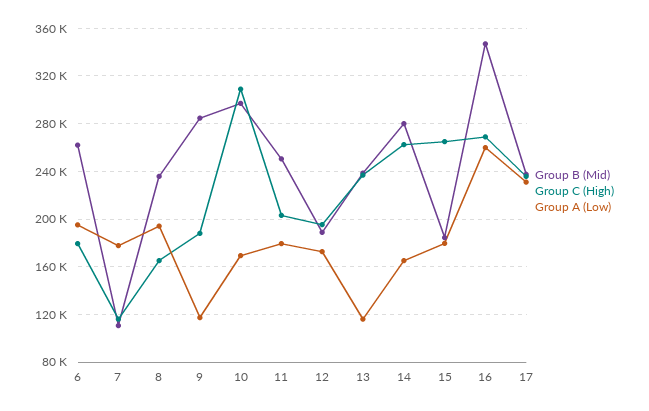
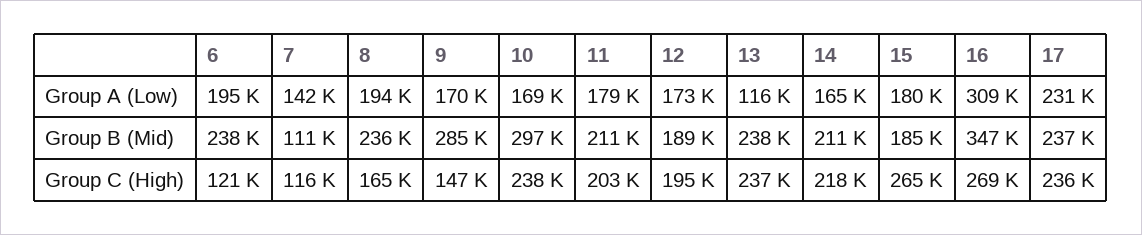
  {
    "Group B (Mid)": {
-     "6": 260000,
+     "6": 238000,
      "7": 111000,
      "8": 236000,
      "9": 285000,
      "10": 297000,
-     "11": 250000,
+     "11": 211000,
      "12": 189000,
      "13": 238000,
-     "14": 280000,
+     "14": 211000,
      "15": 185000,
      "16": 347000,
      "17": 237000
    },
    "Group C (High)": {
-     "6": 180000,
+     "6": 121000,
      "7": 116000,
      "8": 165000,
-     "9": 190000,
+     "9": 147000,
-     "10": 310000,
+     "10": 238000,
      "11": 203000,
      "12": 195000,
      "13": 237000,
-     "14": 260000,
+     "14": 218000,
      "15": 265000,
      "16": 269000,
      "17": 236000
    },
    "Group A (Low)": {
      "6": 195000,
-     "7": 180000,
+     "7": 142000,
      "8": 194000,
-     "9": 120000,
+     "9": 170000,
      "10": 169000,
      "11": 179000,
      "12": 173000,
      "13": 116000,
      "14": 165000,
      "15": 180000,
-     "16": 260000,
+     "16": 309000,
      "17": 231000
    }
  }

